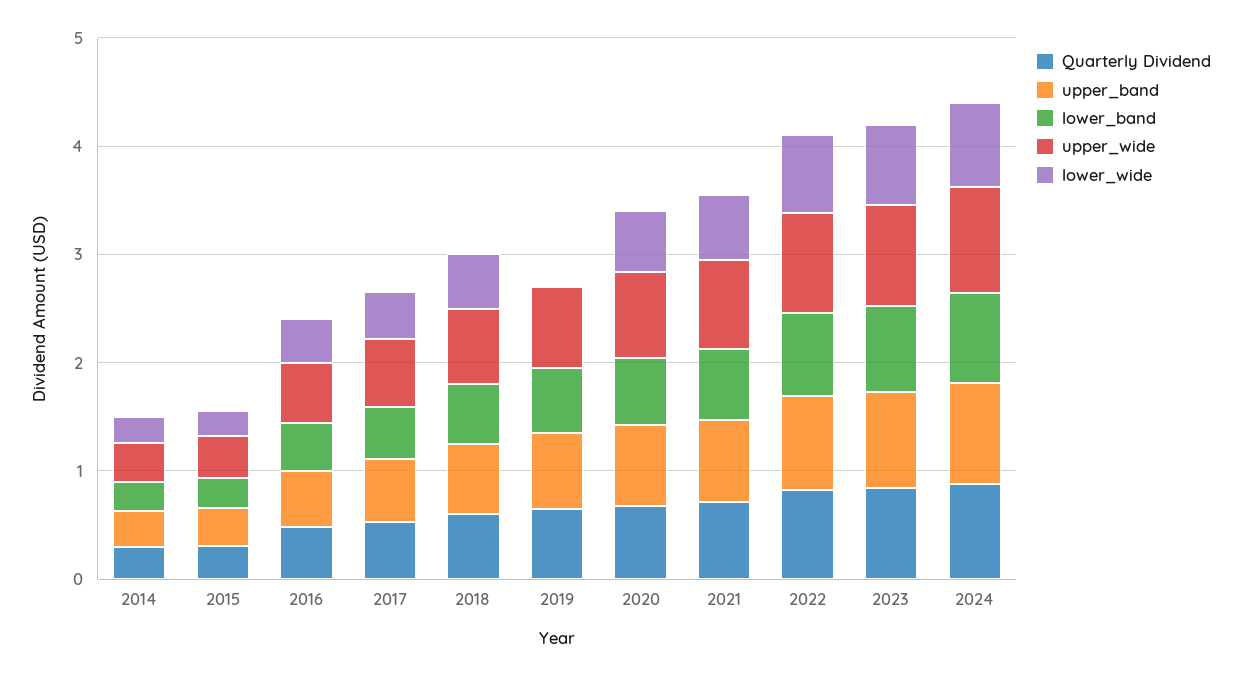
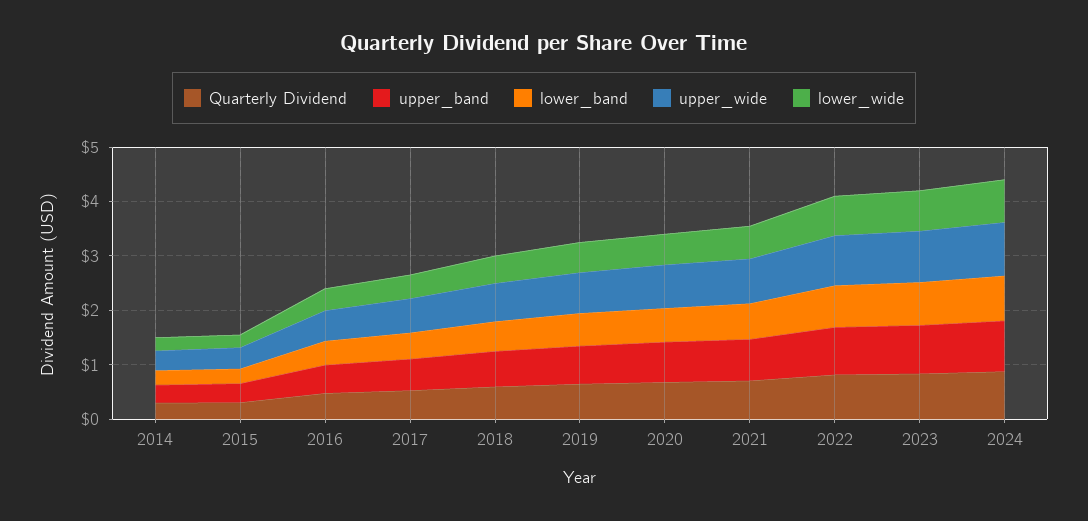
  {
    "Quarterly Dividend": {
      "2014": 0.4,
      "2015": 0.4,
      "2016": 0.4,
      "2017": 0.6,
      "2018": 0.6,
      "2019": 0.6,
      "2020": 0.6,
      "2021": 0.8,
      "2022": 0.8,
      "2023": 0.8,
      "2024": 0.8
    },
    "upper_band": {
      "2014": 0.4,
      "2015": 0.4,
      "2016": 0.6,
      "2017": 0.6,
      "2018": 0.6,
      "2019": 0.8,
      "2020": 0.8,
      "2021": 0.8,
      "2022": 0.8,
      "2023": 0.8,
      "2024": 1
    },
    "lower_band": {
      "2014": 0.2,
      "2015": 0.2,
      "2016": 0.4,
      "2017": 0.4,
      "2018": 0.6,
      "2019": 0.6,
      "2020": 0.6,
      "2021": 0.6,
      "2022": 0.8,
      "2023": 0.8,
      "2024": 0.8
    },
    "upper_wide": {
      "2014": 0.4,
      "2015": 0.4,
      "2016": 0.6,
      "2017": 0.6,
      "2018": 0.8,
      "2019": 0.8,
      "2020": 0.8,
      "2021": 0.8,
      "2022": 1,
      "2023": 1,
      "2024": 1
    },
    "lower_wide": {
      "2014": 0.2,
      "2015": 0.2,
      "2016": 0.4,
      "2017": 0.4,
      "2018": 0.6,
-     "2019": 0,
+     "2019": 0.6,
      "2020": 0.6,
      "2021": 0.6,
      "2022": 0.8,
      "2023": 0.8,
      "2024": 0.8
    }
  }

